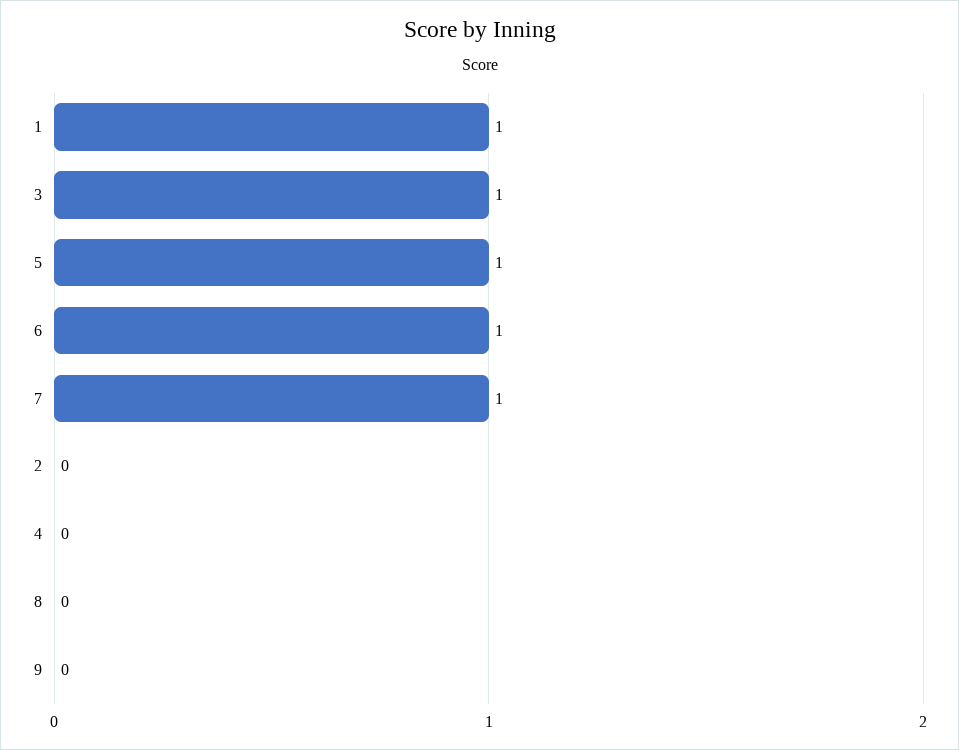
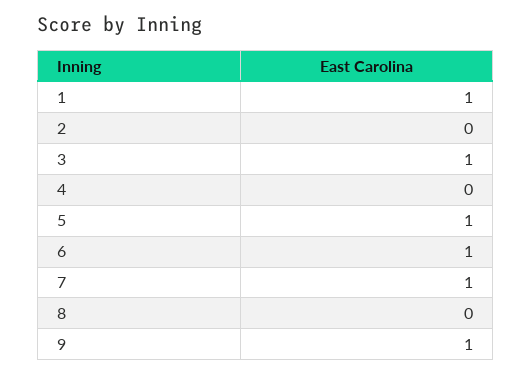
  {
    "1": 1,
    "3": 1,
    "5": 1,
    "6": 1,
    "7": 1,
    "2": 0,
    "4": 0,
    "8": 0,
-   "9": 0
+   "9": 1
  }

